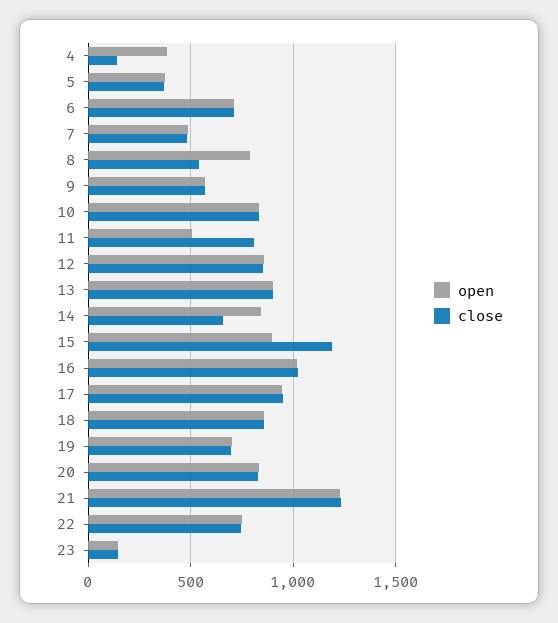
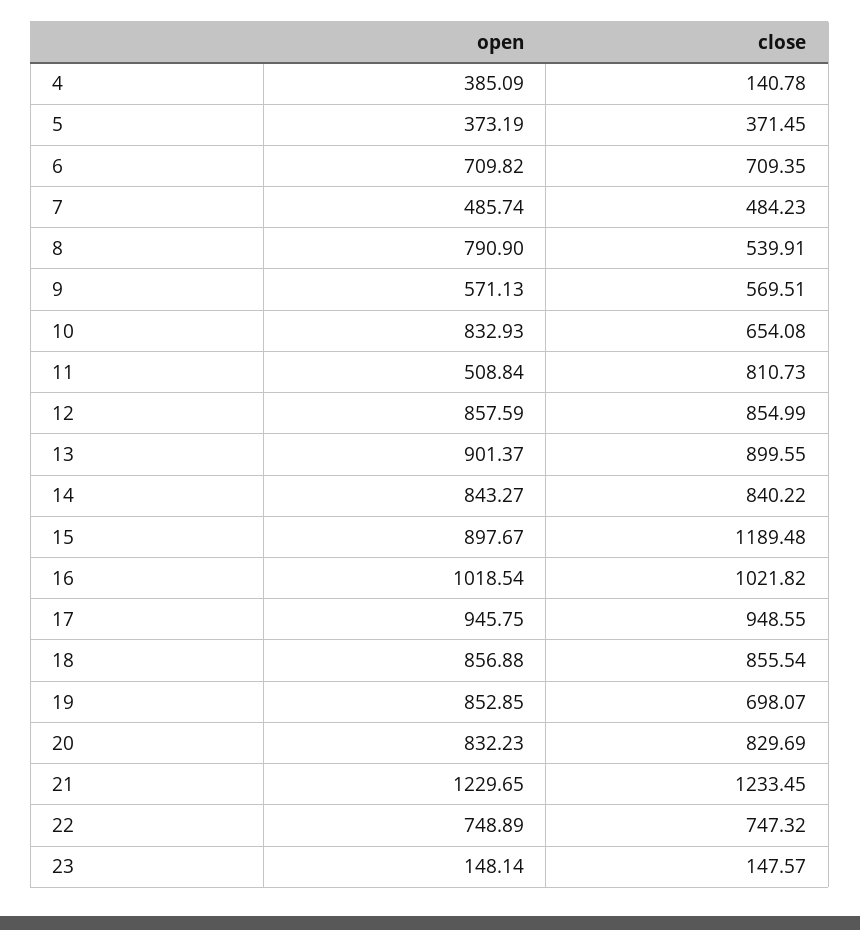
  {
    "open": {
      "4": 385.09,
      "5": 373.19,
      "6": 709.82,
      "7": 485.74,
      "8": 790.9,
      "9": 571.13,
      "10": 832.93,
      "11": 508.84,
      "12": 857.59,
      "13": 901.37,
      "14": 843.27,
      "15": 897.67,
      "16": 1018.54,
      "17": 945.75,
      "18": 856.88,
-     "19": 700,
+     "19": 852.85,
      "20": 832.23,
      "21": 1229.65,
      "22": 748.89,
      "23": 148.14
    },
    "close": {
      "4": 140.78,
      "5": 371.45,
      "6": 709.35,
      "7": 484.23,
      "8": 539.91,
      "9": 569.51,
-     "10": 850,
+     "10": 654.08,
      "11": 810.73,
      "12": 854.99,
      "13": 899.55,
-     "14": 650,
+     "14": 840.22,
      "15": 1189.48,
      "16": 1021.82,
      "17": 948.55,
      "18": 855.54,
      "19": 698.07,
      "20": 829.69,
      "21": 1233.45,
      "22": 747.32,
      "23": 147.57
    }
  }

